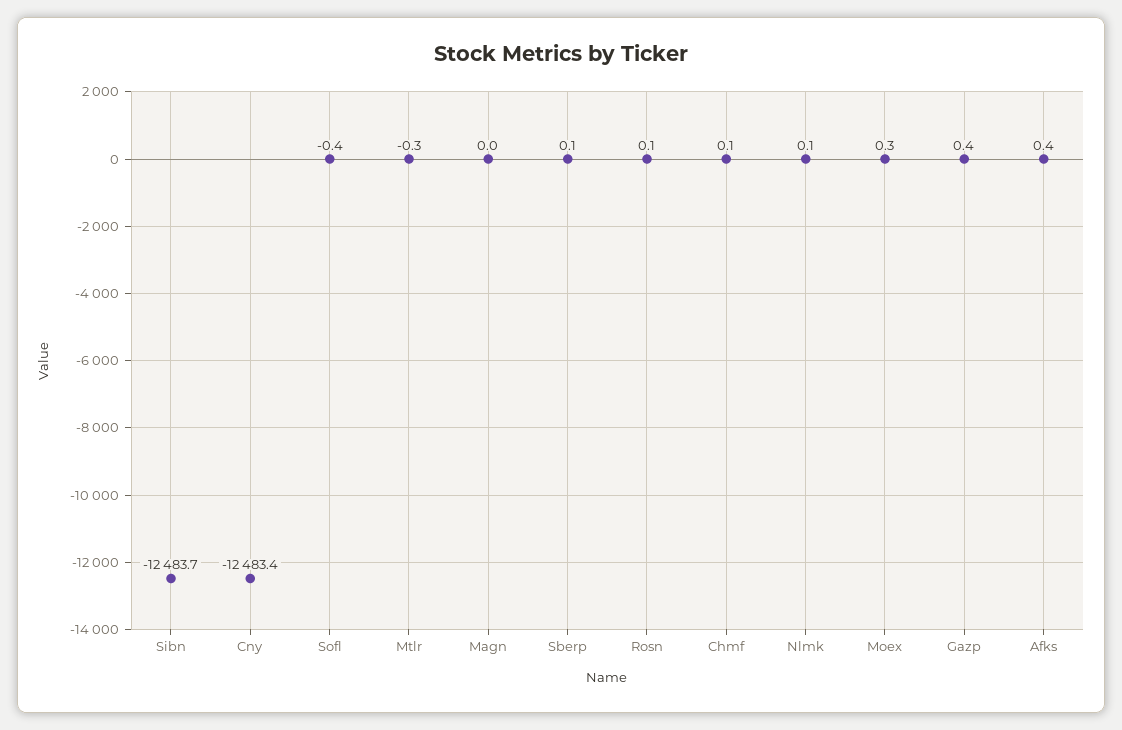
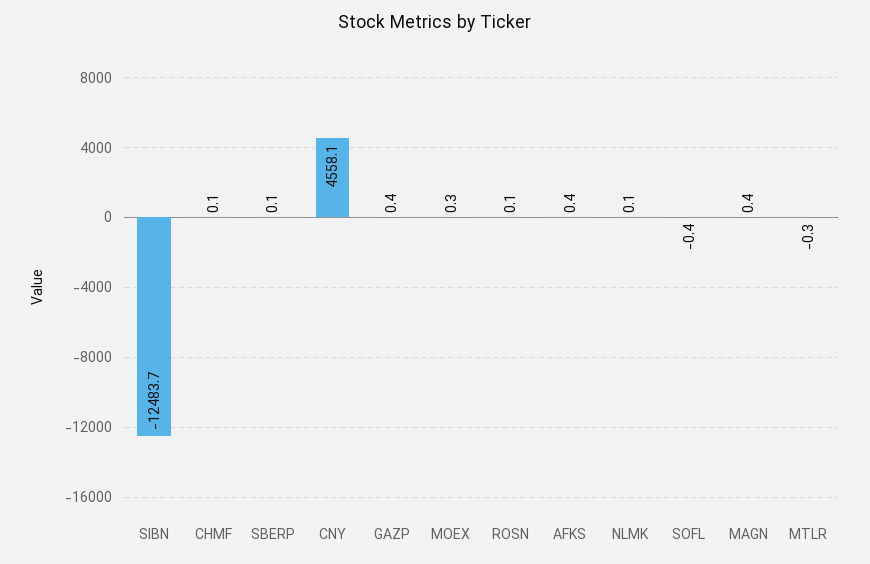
  {
    "Sibn": -12483.7,
-   "Cny": -12483.4,
+   "Cny": 4558.1,
    "Sofl": -0.4,
    "Mtlr": -0.3,
-   "Magn": 0,
+   "Magn": 0.4,
    "Sberp": 0.1,
    "Rosn": 0.1,
    "Chmf": 0.1,
    "Nlmk": 0.1,
    "Moex": 0.3,
    "Gazp": 0.4,
    "Afks": 0.4
  }

